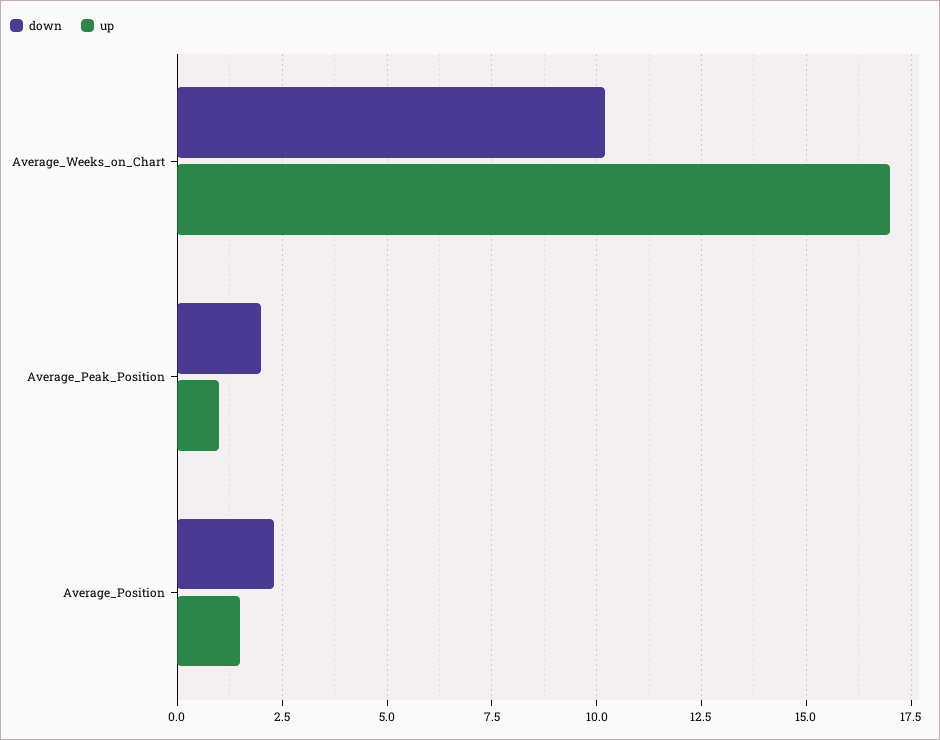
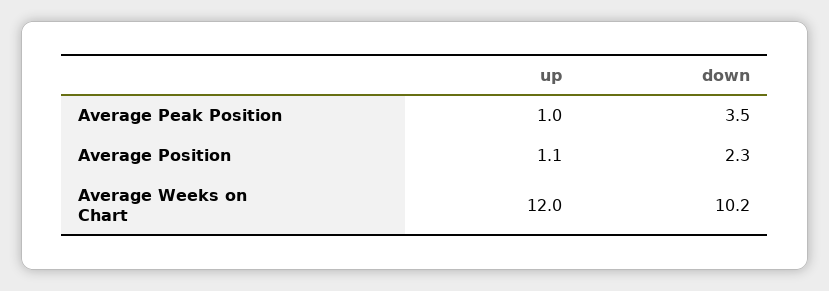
  {
    "down": {
      "Average_Weeks_on_Chart": 10.2,
-     "Average_Peak_Position": 2,
+     "Average_Peak_Position": 3.5,
      "Average_Position": 2.3
    },
    "up": {
-     "Average_Weeks_on_Chart": 17,
+     "Average_Weeks_on_Chart": 12,
      "Average_Peak_Position": 1,
-     "Average_Position": 1.5
+     "Average_Position": 1.1
    }
  }

